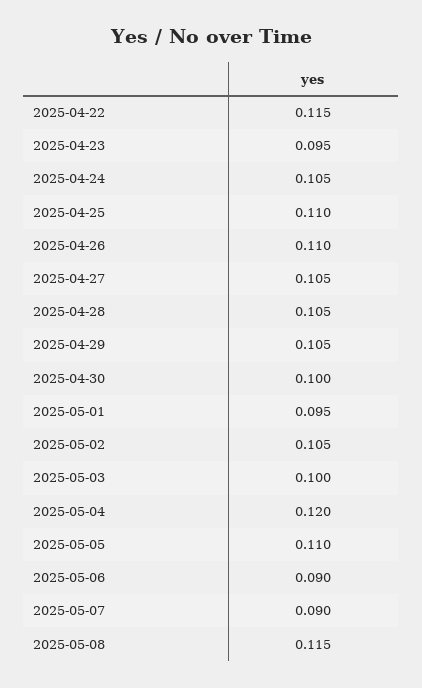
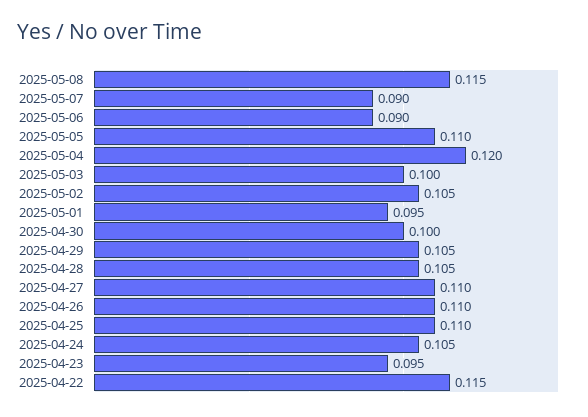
  {
    "2025-04-22": 0.115,
    "2025-04-23": 0.095,
    "2025-04-24": 0.105,
    "2025-04-25": 0.11,
    "2025-04-26": 0.11,
-   "2025-04-27": 0.105,
+   "2025-04-27": 0.11,
    "2025-04-28": 0.105,
    "2025-04-29": 0.105,
    "2025-04-30": 0.1,
    "2025-05-01": 0.095,
    "2025-05-02": 0.105,
    "2025-05-03": 0.1,
    "2025-05-04": 0.12,
    "2025-05-05": 0.11,
    "2025-05-06": 0.09,
    "2025-05-07": 0.09,
    "2025-05-08": 0.115
  }

